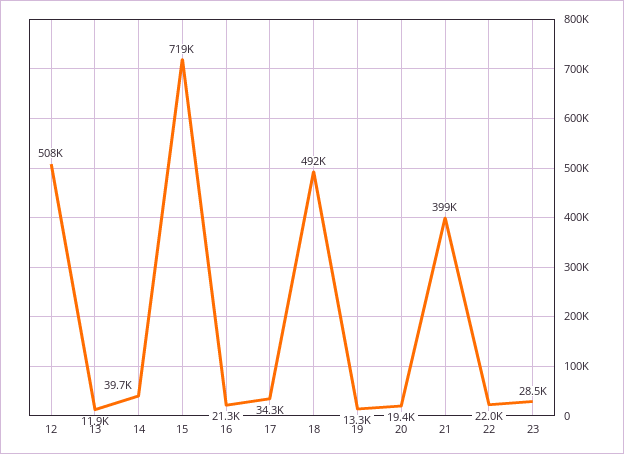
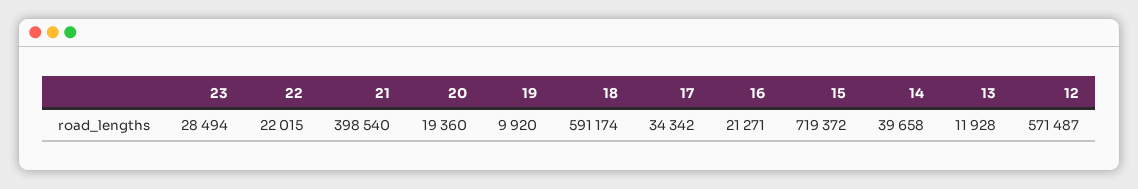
  {
-   "12": 508000,
+   "12": 571487,
    "13": 11928,
    "14": 39658,
    "15": 719372,
    "16": 21271,
    "17": 34342,
-   "18": 492000,
+   "18": 591174,
-   "19": 13300,
+   "19": 9920,
    "20": 19360,
    "21": 398540,
    "22": 22015,
    "23": 28494
  }

